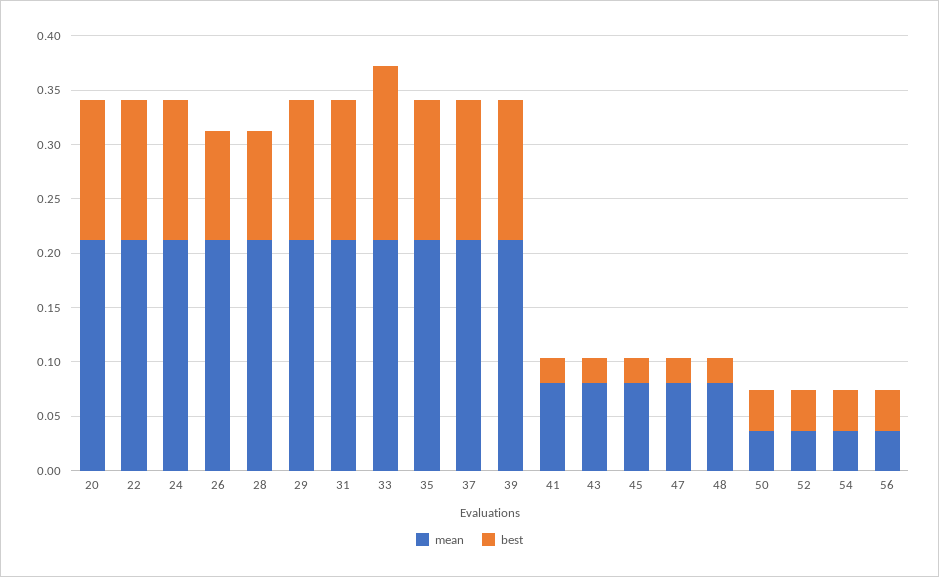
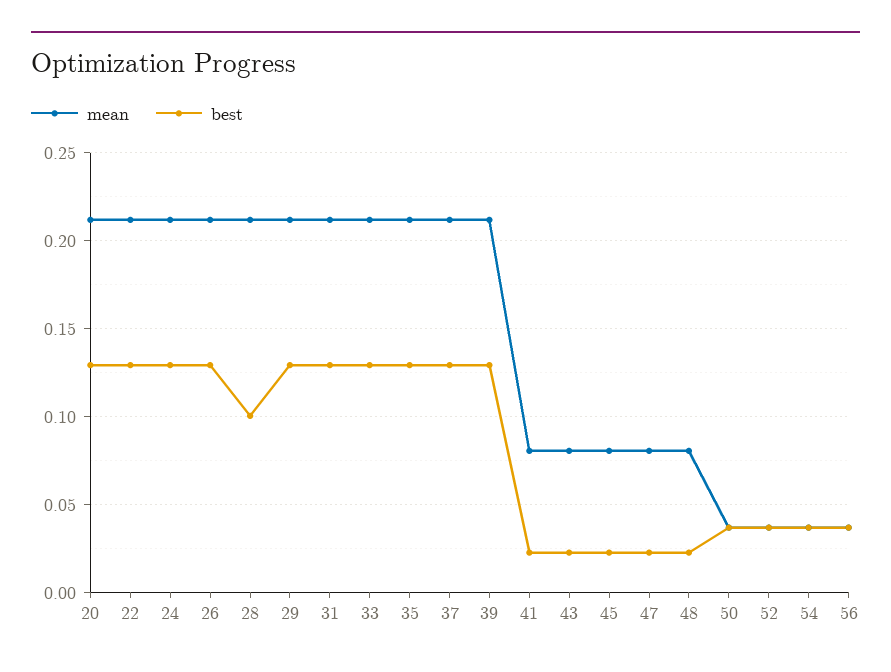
  {
    "mean": {
      "20": 0.21,
      "22": 0.21,
      "24": 0.21,
      "26": 0.21,
      "28": 0.21,
      "29": 0.21,
      "31": 0.21,
      "33": 0.21,
      "35": 0.21,
      "37": 0.21,
      "39": 0.21,
      "41": 0.08,
      "43": 0.08,
      "45": 0.08,
      "47": 0.08,
      "48": 0.08,
      "50": 0.035,
      "52": 0.035,
      "54": 0.035,
      "56": 0.035
    },
    "best": {
      "20": 0.13,
      "22": 0.13,
      "24": 0.13,
-     "26": 0.1,
+     "26": 0.13,
      "28": 0.1,
      "29": 0.13,
      "31": 0.13,
-     "33": 0.16,
+     "33": 0.13,
      "35": 0.13,
      "37": 0.13,
      "39": 0.13,
      "41": 0.025,
      "43": 0.025,
      "45": 0.025,
      "47": 0.025,
      "48": 0.025,
      "50": 0.035,
      "52": 0.035,
      "54": 0.035,
      "56": 0.035
    }
  }

